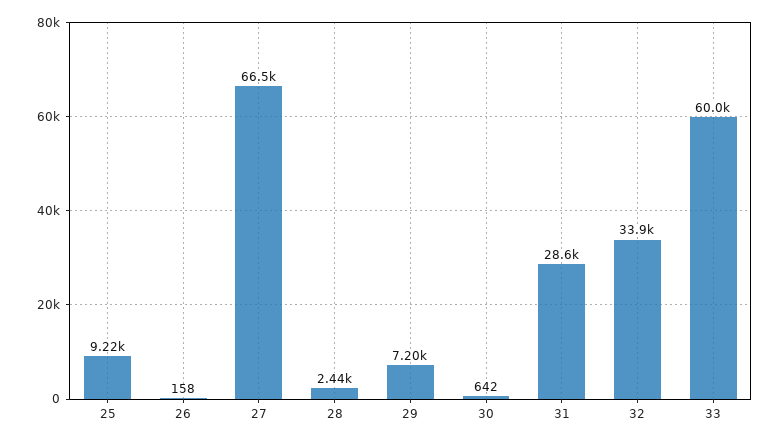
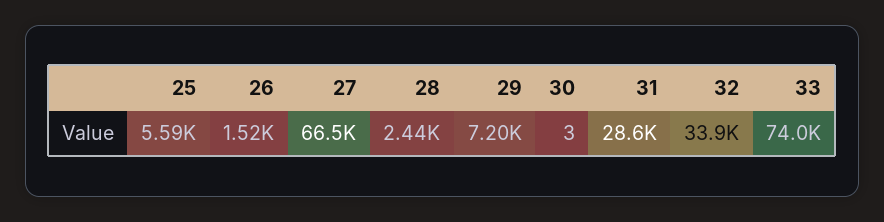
  {
-   "25": 9220,
+   "25": 5590,
-   "26": 158,
+   "26": 1520,
    "27": 66500,
    "28": 2440,
    "29": 7200,
-   "30": 642,
+   "30": 3,
    "31": 28600,
    "32": 33900,
-   "33": 60000
+   "33": 74000
  }

